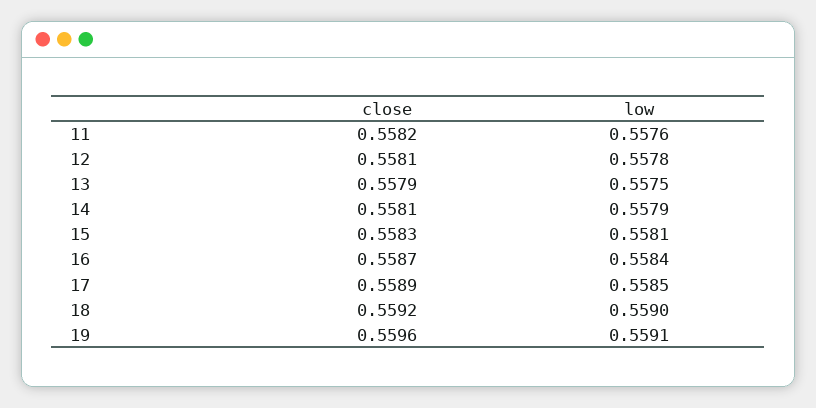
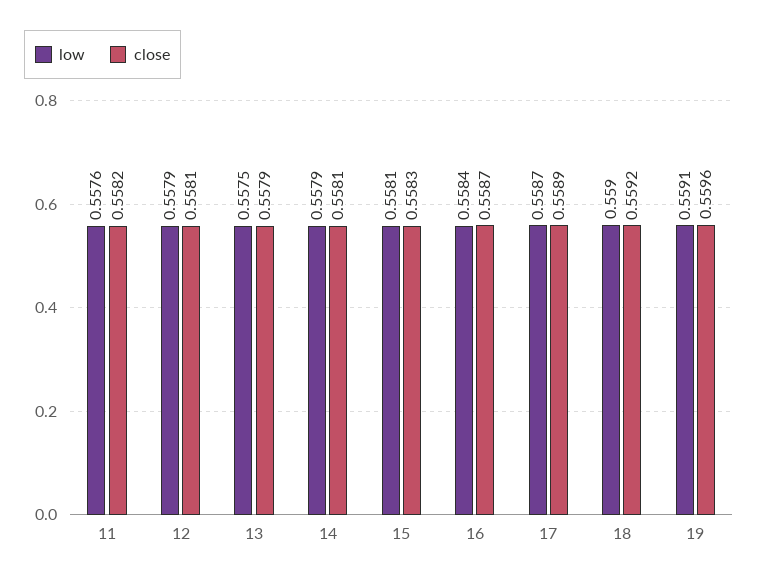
  {
    "close": {
      "11": 0.5582,
      "12": 0.5581,
      "13": 0.5579,
      "14": 0.5581,
      "15": 0.5583,
      "16": 0.5587,
      "17": 0.5589,
      "18": 0.5592,
      "19": 0.5596
    },
    "low": {
      "11": 0.5576,
-     "12": 0.5578,
+     "12": 0.5579,
      "13": 0.5575,
      "14": 0.5579,
      "15": 0.5581,
      "16": 0.5584,
-     "17": 0.5585,
+     "17": 0.5587,
      "18": 0.559,
      "19": 0.5591
    }
  }

